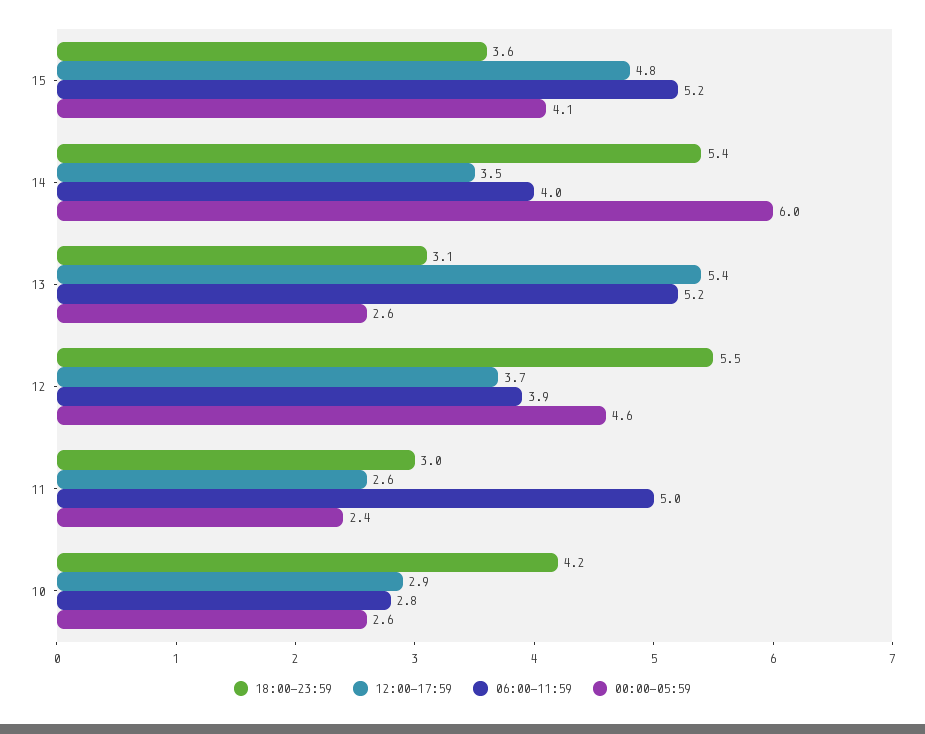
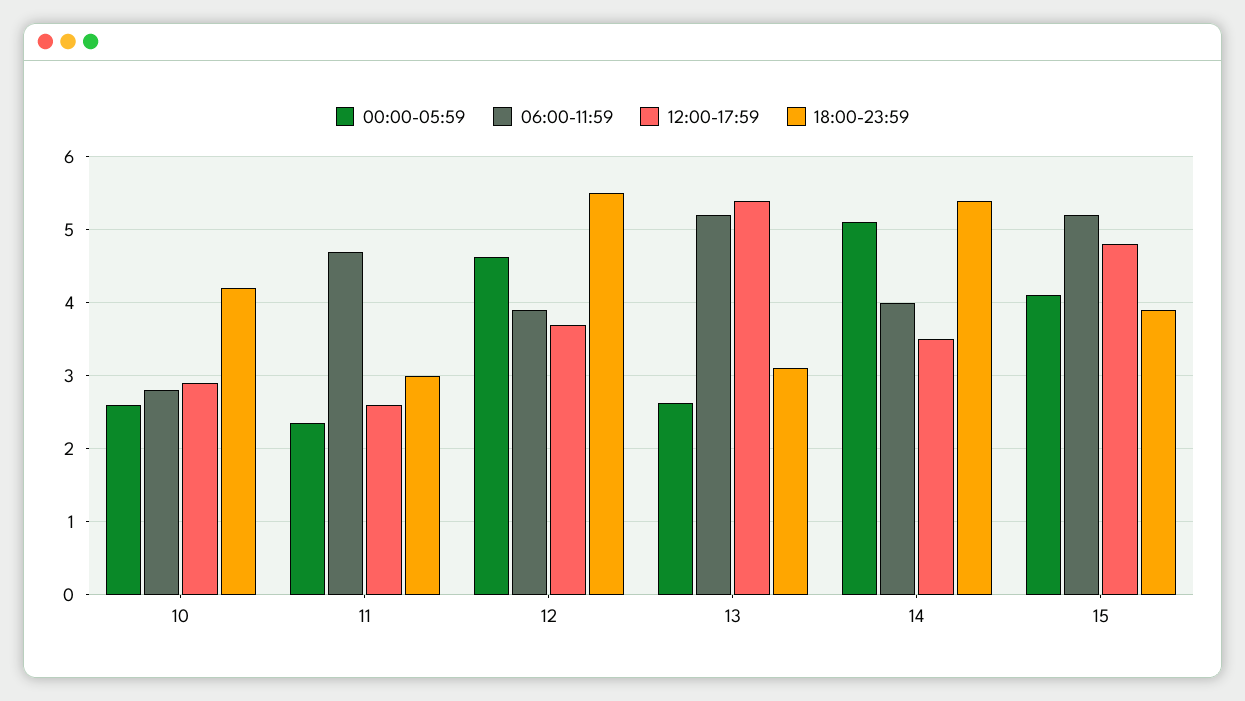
  {
    "18:00-23:59": {
-     "15": 3.6,
+     "15": 3.9,
      "14": 5.4,
      "13": 3.1,
      "12": 5.5,
      "11": 3,
      "10": 4.2
    },
    "12:00-17:59": {
      "15": 4.8,
      "14": 3.5,
      "13": 5.4,
      "12": 3.7,
      "11": 2.6,
      "10": 2.9
    },
    "06:00-11:59": {
      "15": 5.2,
      "14": 4,
      "13": 5.2,
      "12": 3.9,
-     "11": 5,
+     "11": 4.7,
      "10": 2.8
    },
    "00:00-05:59": {
      "15": 4.1,
-     "14": 6,
+     "14": 5.1,
      "13": 2.6,
      "12": 4.6,
      "11": 2.4,
      "10": 2.6
    }
  }

